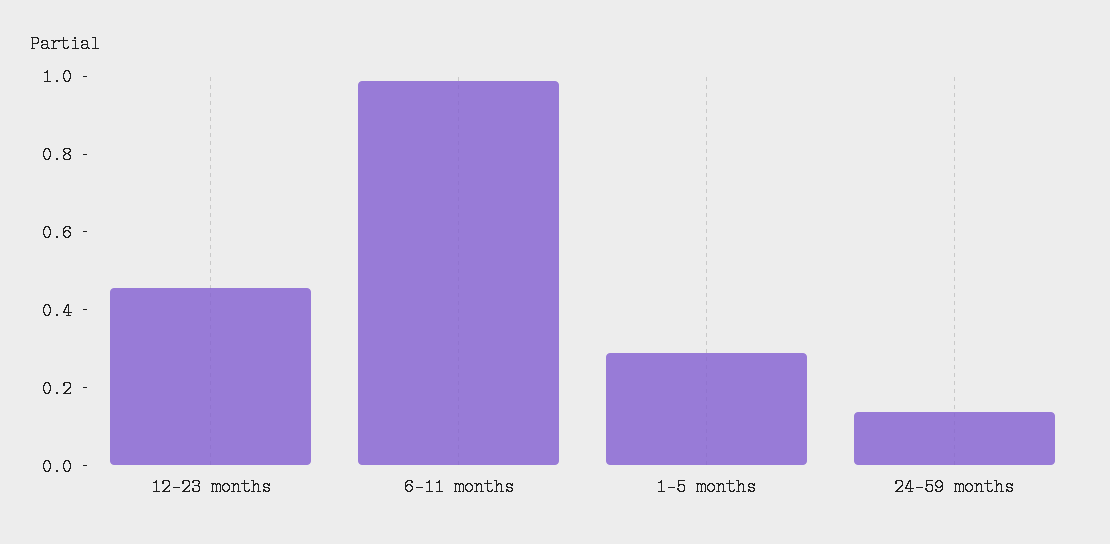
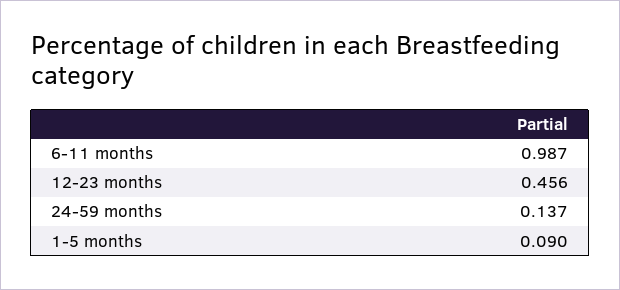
  {
    "12-23 months": 0.456,
    "6-11 months": 0.987,
-   "1-5 months": 0.3,
+   "1-5 months": 0.09,
    "24-59 months": 0.137
  }

